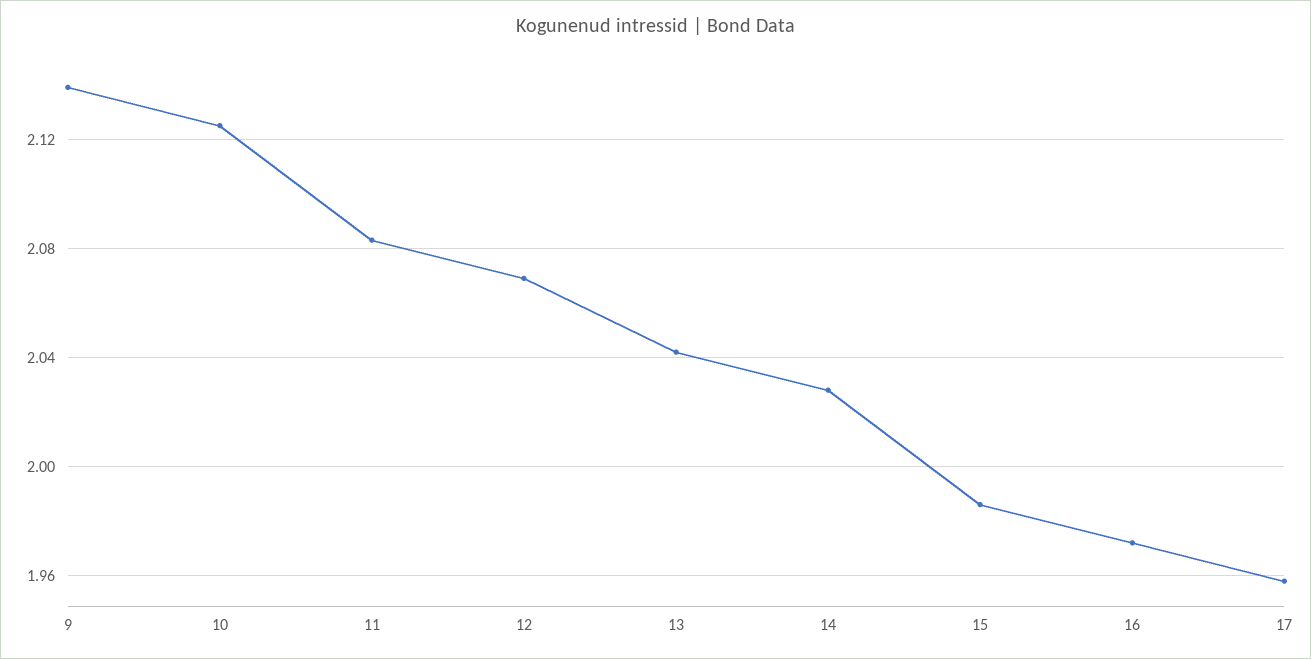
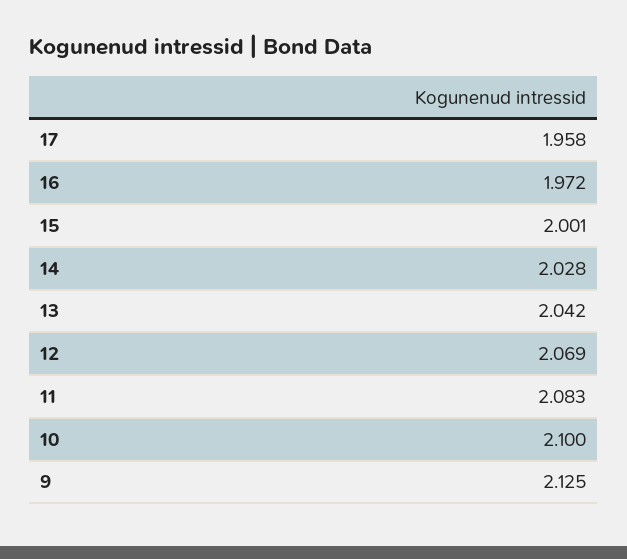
  {
-   "9": 2.14,
+   "9": 2.125,
-   "10": 2.125,
+   "10": 2.1,
    "11": 2.083,
    "12": 2.069,
    "13": 2.042,
    "14": 2.028,
-   "15": 1.985,
+   "15": 2.001,
    "16": 1.972,
    "17": 1.958
  }

